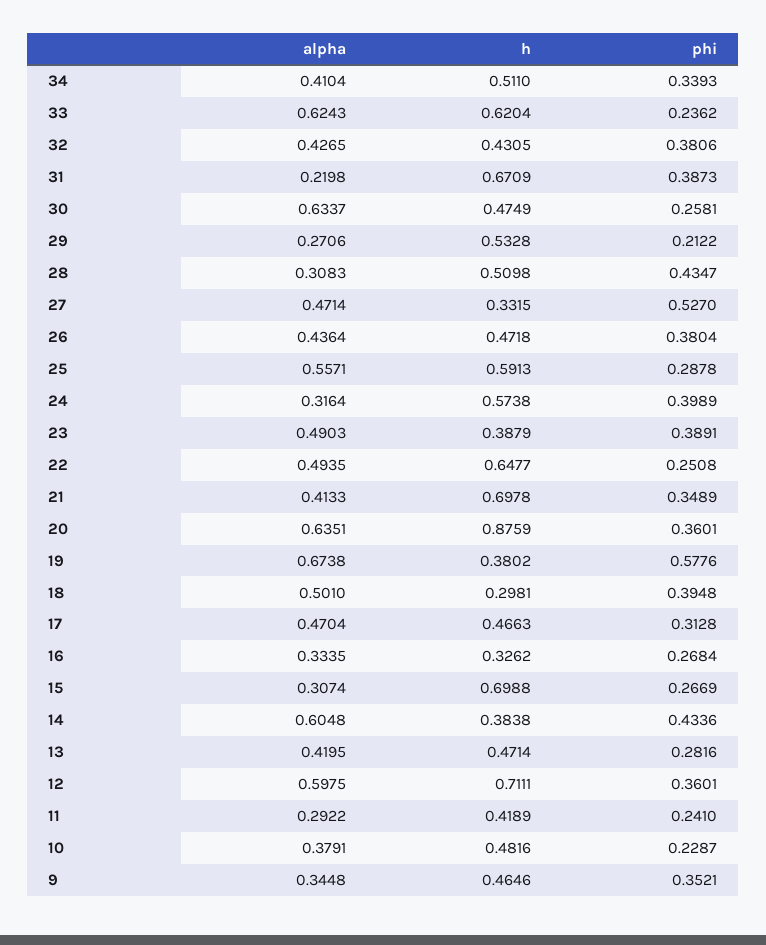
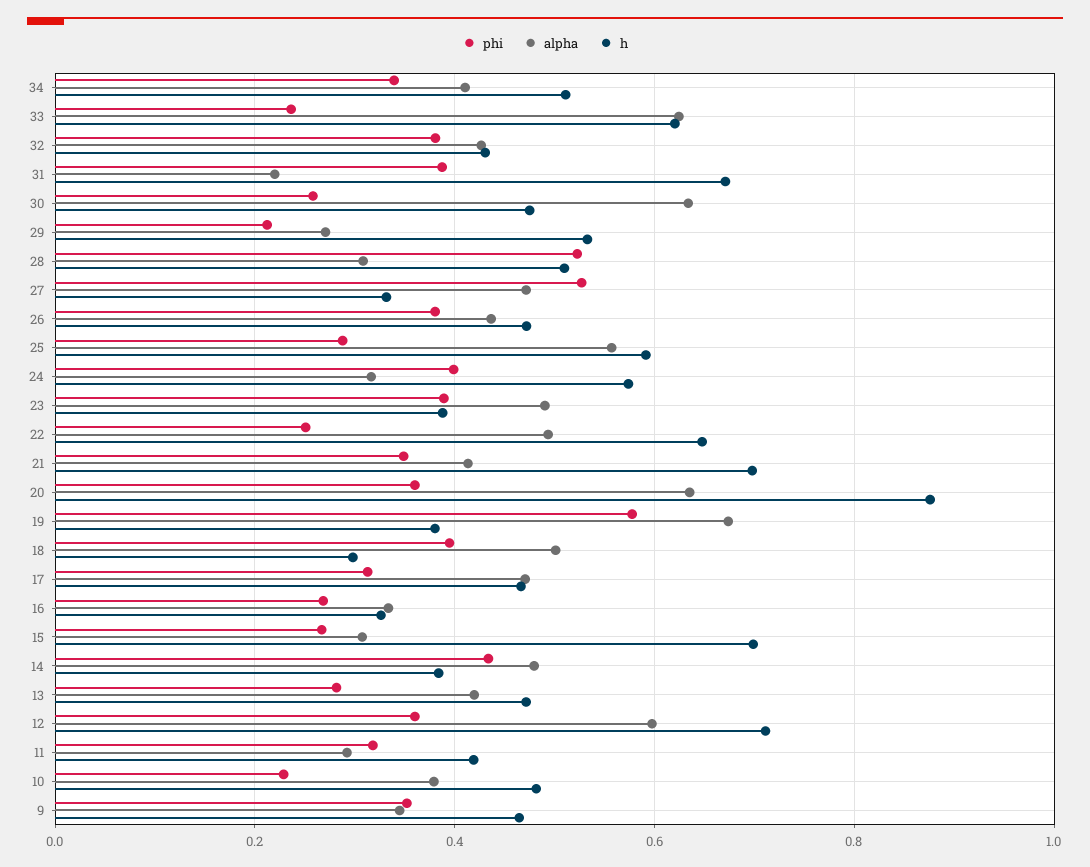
  {
    "alpha": {
      "34": 0.4104,
      "33": 0.6243,
      "32": 0.4265,
      "31": 0.2198,
      "30": 0.6337,
      "29": 0.2706,
      "28": 0.3083,
      "27": 0.4714,
      "26": 0.4364,
      "25": 0.5571,
      "24": 0.3164,
      "23": 0.4903,
      "22": 0.4935,
      "21": 0.4133,
      "20": 0.6351,
      "19": 0.6738,
      "18": 0.501,
      "17": 0.4704,
      "16": 0.3335,
      "15": 0.3074,
-     "14": 0.6048,
+     "14": 0.48,
      "13": 0.4195,
      "12": 0.5975,
      "11": 0.2922,
      "10": 0.3791,
      "9": 0.3448
    },
    "h": {
      "34": 0.511,
      "33": 0.6204,
      "32": 0.4305,
      "31": 0.6709,
      "30": 0.4749,
      "29": 0.5328,
      "28": 0.5098,
      "27": 0.3315,
      "26": 0.4718,
      "25": 0.5913,
      "24": 0.5738,
      "23": 0.3879,
      "22": 0.6477,
      "21": 0.6978,
      "20": 0.8759,
      "19": 0.3802,
      "18": 0.2981,
      "17": 0.4663,
      "16": 0.3262,
      "15": 0.6988,
      "14": 0.3838,
      "13": 0.4714,
      "12": 0.7111,
      "11": 0.4189,
      "10": 0.4816,
      "9": 0.4646
    },
    "phi": {
      "34": 0.3393,
      "33": 0.2362,
      "32": 0.3806,
      "31": 0.3873,
      "30": 0.2581,
      "29": 0.2122,
-     "28": 0.4347,
+     "28": 0.52,
      "27": 0.527,
      "26": 0.3804,
      "25": 0.2878,
      "24": 0.3989,
      "23": 0.3891,
      "22": 0.2508,
      "21": 0.3489,
      "20": 0.3601,
      "19": 0.5776,
      "18": 0.3948,
      "17": 0.3128,
      "16": 0.2684,
      "15": 0.2669,
      "14": 0.4336,
      "13": 0.2816,
      "12": 0.3601,
-     "11": 0.241,
+     "11": 0.32,
      "10": 0.2287,
      "9": 0.3521
    }
  }

